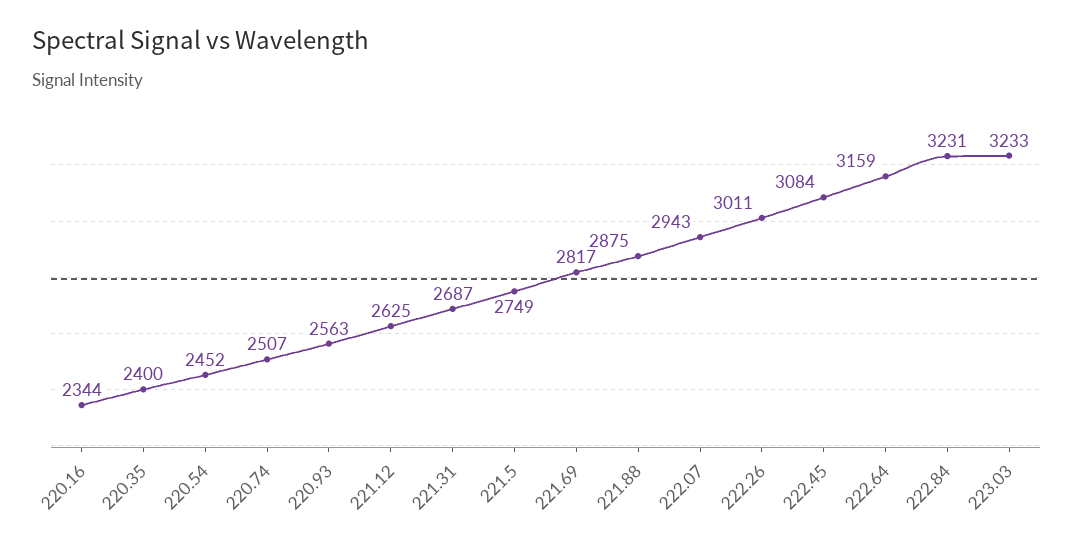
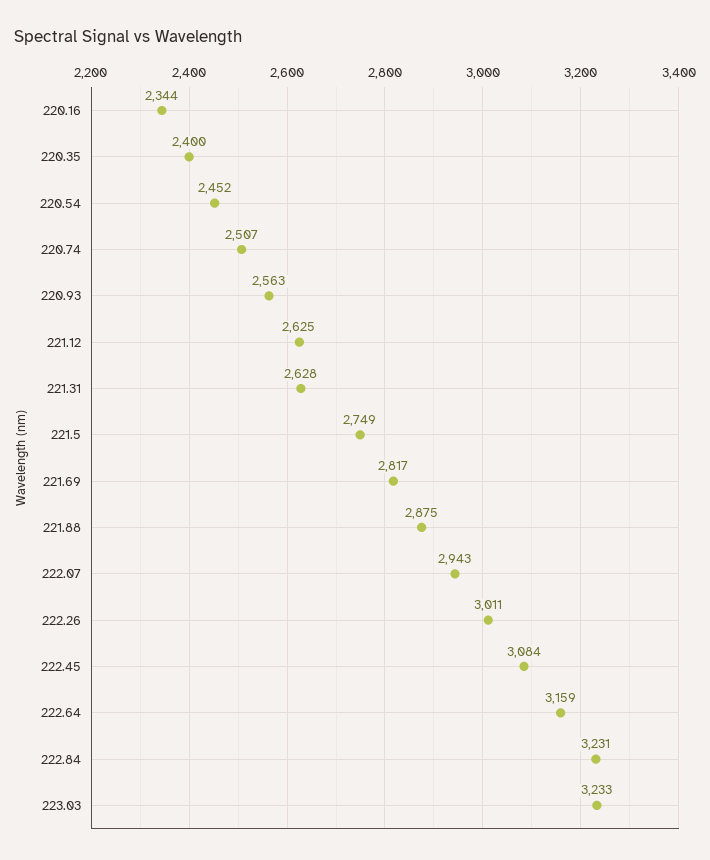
  {
    "220.16": 2344,
    "220.35": 2400,
    "220.54": 2452,
    "220.74": 2507,
    "220.93": 2563,
    "221.12": 2625,
-   "221.31": 2687,
+   "221.31": 2628,
    "221.5": 2749,
    "221.69": 2817,
    "221.88": 2875,
    "222.07": 2943,
    "222.26": 3011,
    "222.45": 3084,
    "222.64": 3159,
    "222.84": 3231,
    "223.03": 3233
  }

